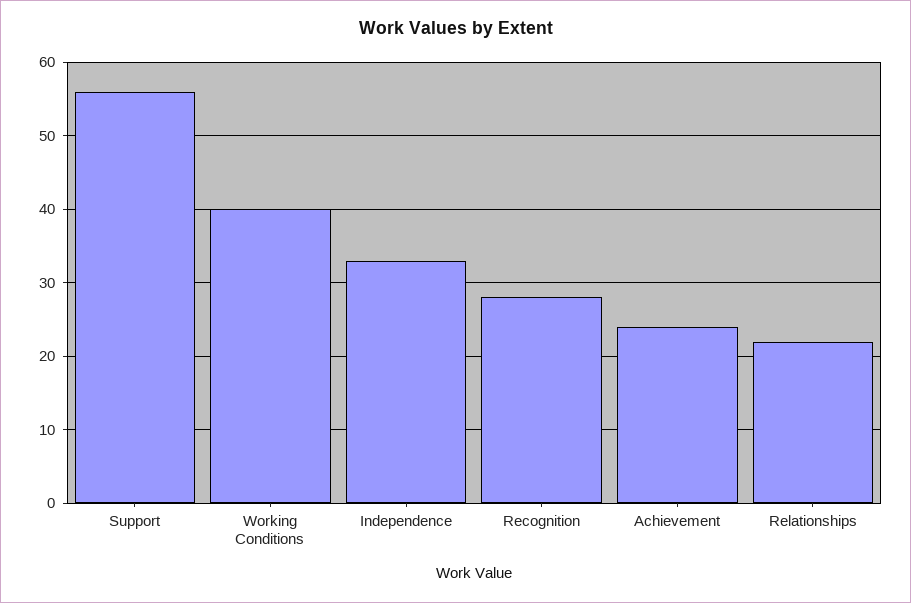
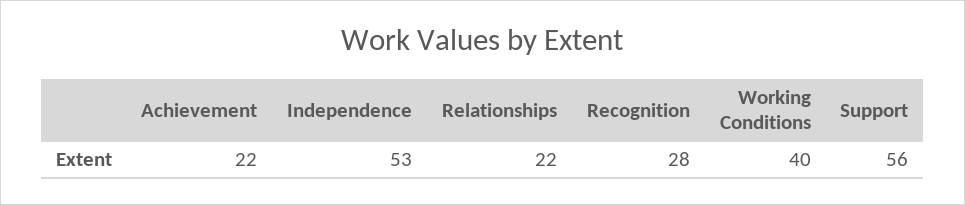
  {
    "Support": 56,
    "Working Conditions": 40,
-   "Independence": 33,
+   "Independence": 53,
    "Recognition": 28,
-   "Achievement": 24,
+   "Achievement": 22,
    "Relationships": 22
  }

